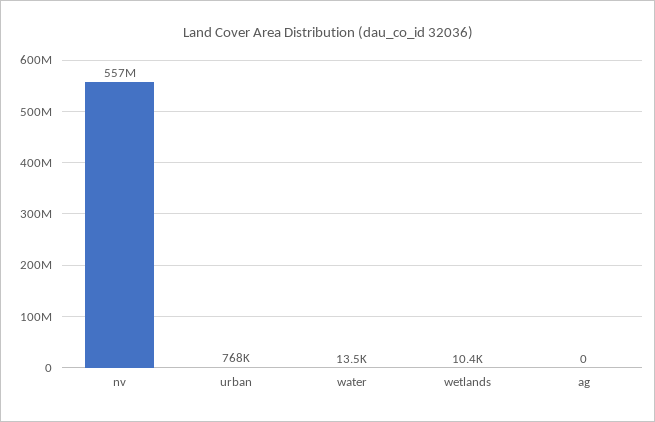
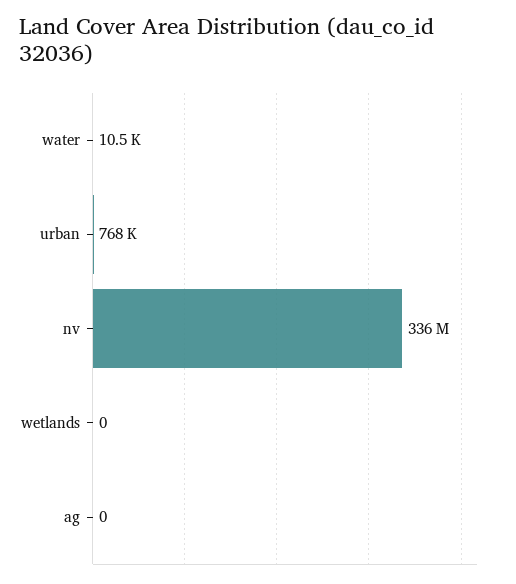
  {
-   "nv": 557000000,
+   "nv": 336000000,
    "urban": 768000,
-   "water": 13500,
+   "water": 10500,
-   "wetlands": 10400,
+   "wetlands": 0,
    "ag": 0
  }

